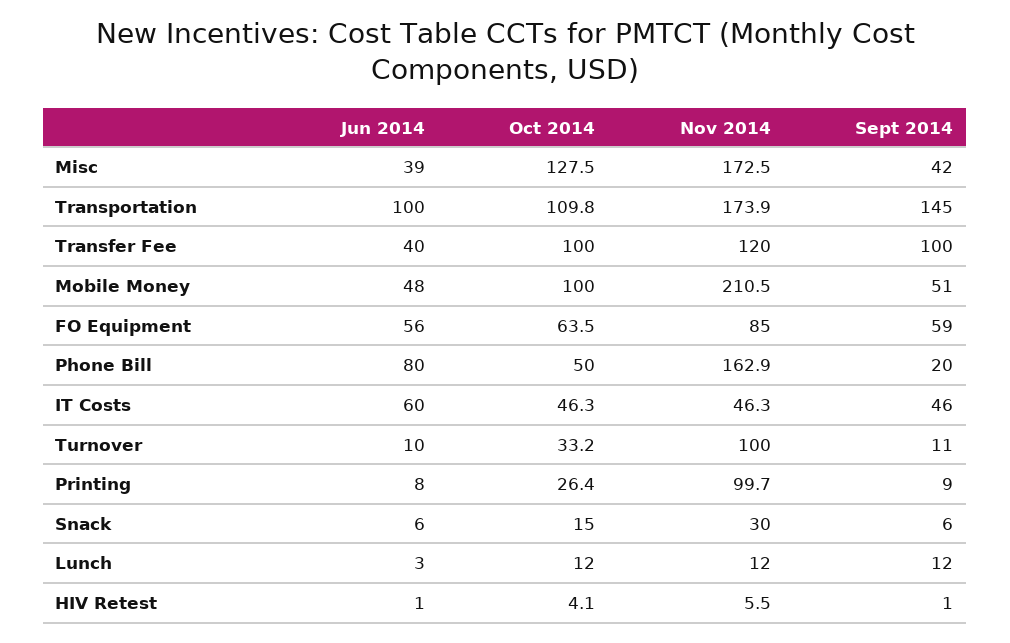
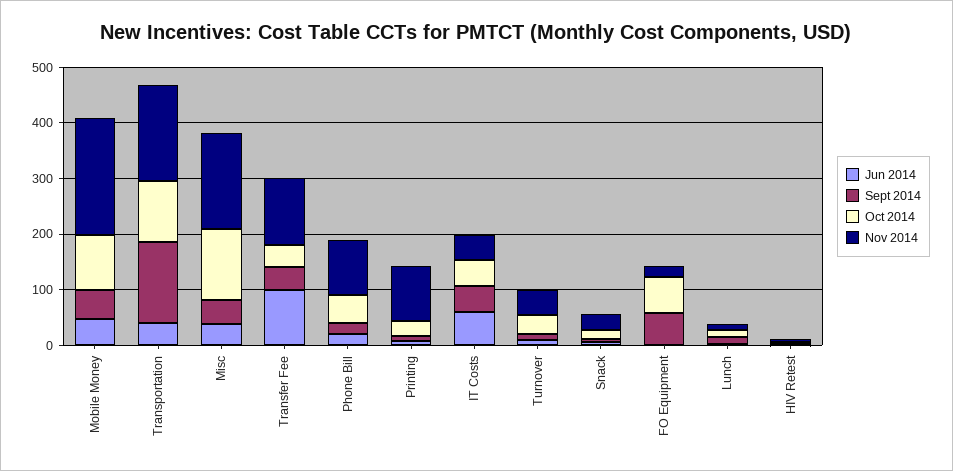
  {
    "Jun 2014": {
      "Misc": 39,
-     "Transportation": 100,
+     "Transportation": 40,
-     "Transfer Fee": 40,
+     "Transfer Fee": 100,
      "Mobile Money": 48,
-     "FO Equipment": 56,
+     "FO Equipment": 0,
-     "Phone Bill": 80,
+     "Phone Bill": 20,
      "IT Costs": 60,
      "Turnover": 10,
      "Printing": 8,
      "Snack": 6,
      "Lunch": 3,
      "HIV Retest": 1
    },
    "Oct 2014": {
      "Misc": 127.5,
      "Transportation": 109.8,
-     "Transfer Fee": 100,
+     "Transfer Fee": 40,
      "Mobile Money": 100,
      "FO Equipment": 63.5,
      "Phone Bill": 50,
      "IT Costs": 46.3,
      "Turnover": 33.2,
      "Printing": 26.4,
      "Snack": 15,
      "Lunch": 12,
      "HIV Retest": 4.1
    },
    "Nov 2014": {
      "Misc": 172.5,
      "Transportation": 173.9,
      "Transfer Fee": 120,
      "Mobile Money": 210.5,
-     "FO Equipment": 85,
+     "FO Equipment": 20,
-     "Phone Bill": 162.9,
+     "Phone Bill": 100,
      "IT Costs": 46.3,
-     "Turnover": 100,
+     "Turnover": 40,
      "Printing": 99.7,
      "Snack": 30,
      "Lunch": 12,
      "HIV Retest": 5.5
    },
    "Sept 2014": {
      "Misc": 42,
      "Transportation": 145,
-     "Transfer Fee": 100,
+     "Transfer Fee": 40,
      "Mobile Money": 51,
      "FO Equipment": 59,
      "Phone Bill": 20,
      "IT Costs": 46,
      "Turnover": 11,
      "Printing": 9,
      "Snack": 6,
      "Lunch": 12,
      "HIV Retest": 1
    }
  }

